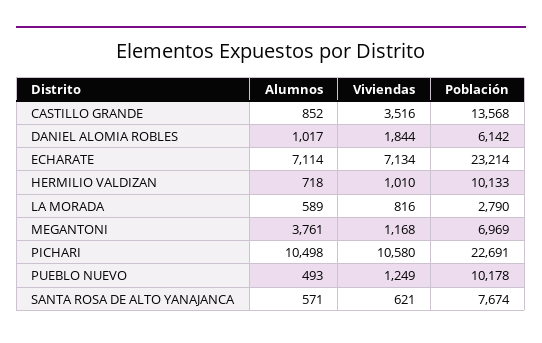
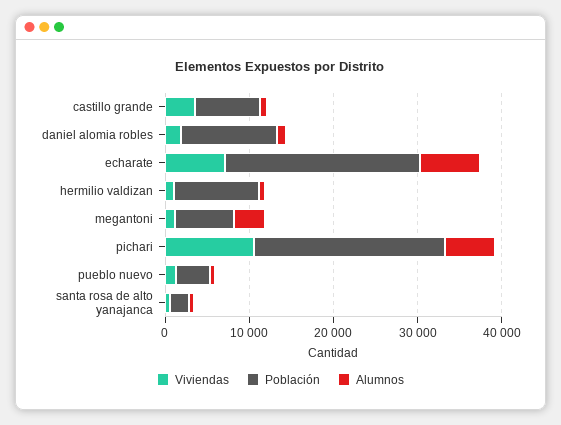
  {
    "Alumnos": {
      "CASTILLO GRANDE": 852,
      "DANIEL ALOMIA ROBLES": 1017,
      "ECHARATE": 7114,
      "HERMILIO VALDIZAN": 718,
-     "LA MORADA": 589,
      "MEGANTONI": 3761,
-     "PICHARI": 10498,
+     "PICHARI": 6000,
      "PUEBLO NUEVO": 493,
      "SANTA ROSA DE ALTO YANAJANCA": 571
    },
    "Viviendas": {
      "CASTILLO GRANDE": 3516,
      "DANIEL ALOMIA ROBLES": 1844,
      "ECHARATE": 7134,
      "HERMILIO VALDIZAN": 1010,
-     "LA MORADA": 816,
      "MEGANTONI": 1168,
      "PICHARI": 10580,
      "PUEBLO NUEVO": 1249,
      "SANTA ROSA DE ALTO YANAJANCA": 621
    },
    "Población": {
-     "CASTILLO GRANDE": 13568,
+     "CASTILLO GRANDE": 8000,
-     "DANIEL ALOMIA ROBLES": 6142,
+     "DANIEL ALOMIA ROBLES": 12000,
      "ECHARATE": 23214,
      "HERMILIO VALDIZAN": 10133,
-     "LA MORADA": 2790,
      "MEGANTONI": 6969,
      "PICHARI": 22691,
-     "PUEBLO NUEVO": 10178,
+     "PUEBLO NUEVO": 4000,
-     "SANTA ROSA DE ALTO YANAJANCA": 7674
+     "SANTA ROSA DE ALTO YANAJANCA": 2000
    }
  }

